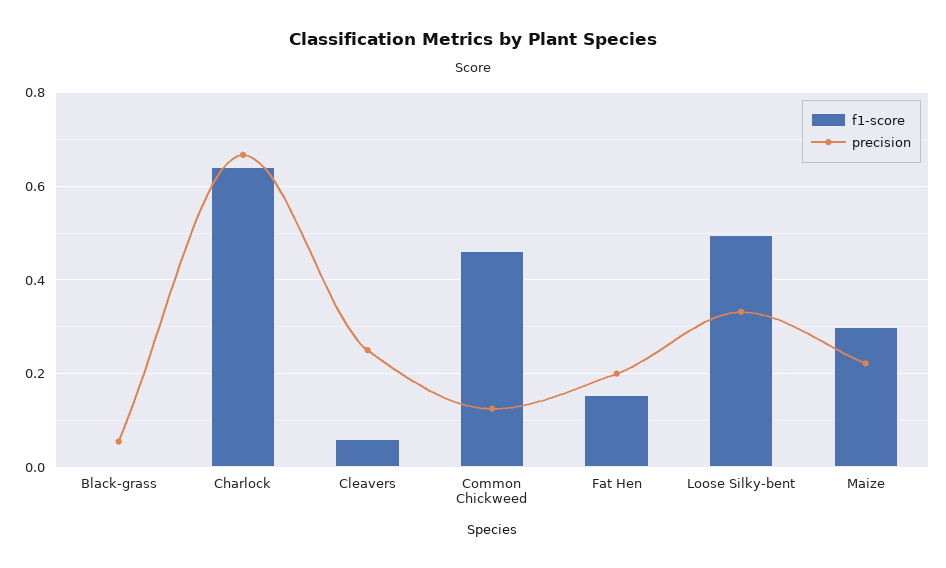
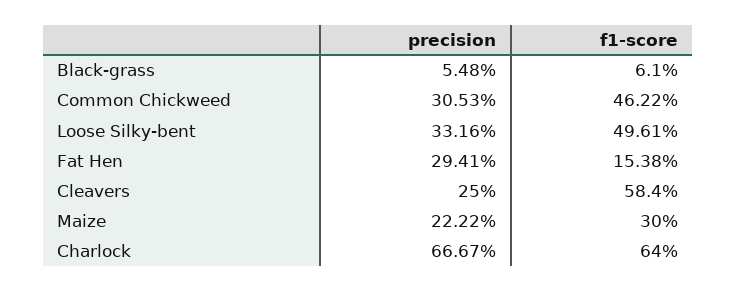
  {
    "f1-score": {
-     "Black-grass": 0,
+     "Black-grass": 0.061,
      "Charlock": 0.64,
-     "Cleavers": 0.06,
+     "Cleavers": 0.584,
      "Common Chickweed": 0.4622,
      "Fat Hen": 0.1538,
      "Loose Silky-bent": 0.4961,
      "Maize": 0.3
    },
    "precision": {
      "Black-grass": 0.0548,
      "Charlock": 0.6667,
      "Cleavers": 0.25,
-     "Common Chickweed": 0.12,
+     "Common Chickweed": 0.3053,
-     "Fat Hen": 0.2,
+     "Fat Hen": 0.2941,
      "Loose Silky-bent": 0.3316,
      "Maize": 0.2222
    }
  }

